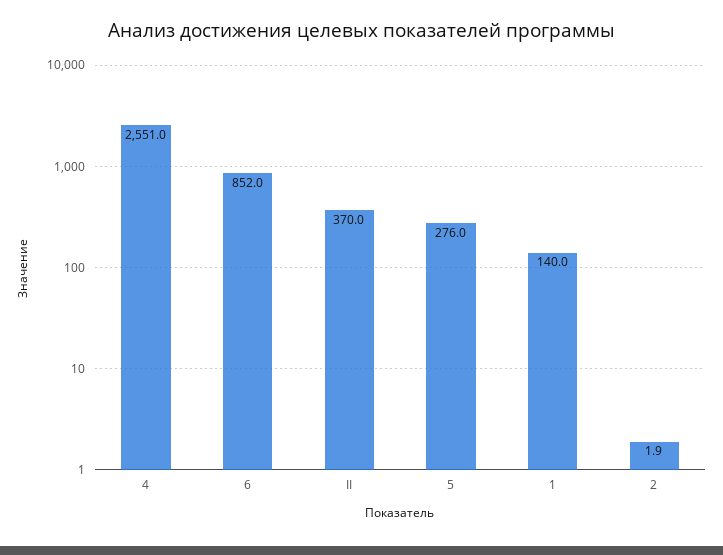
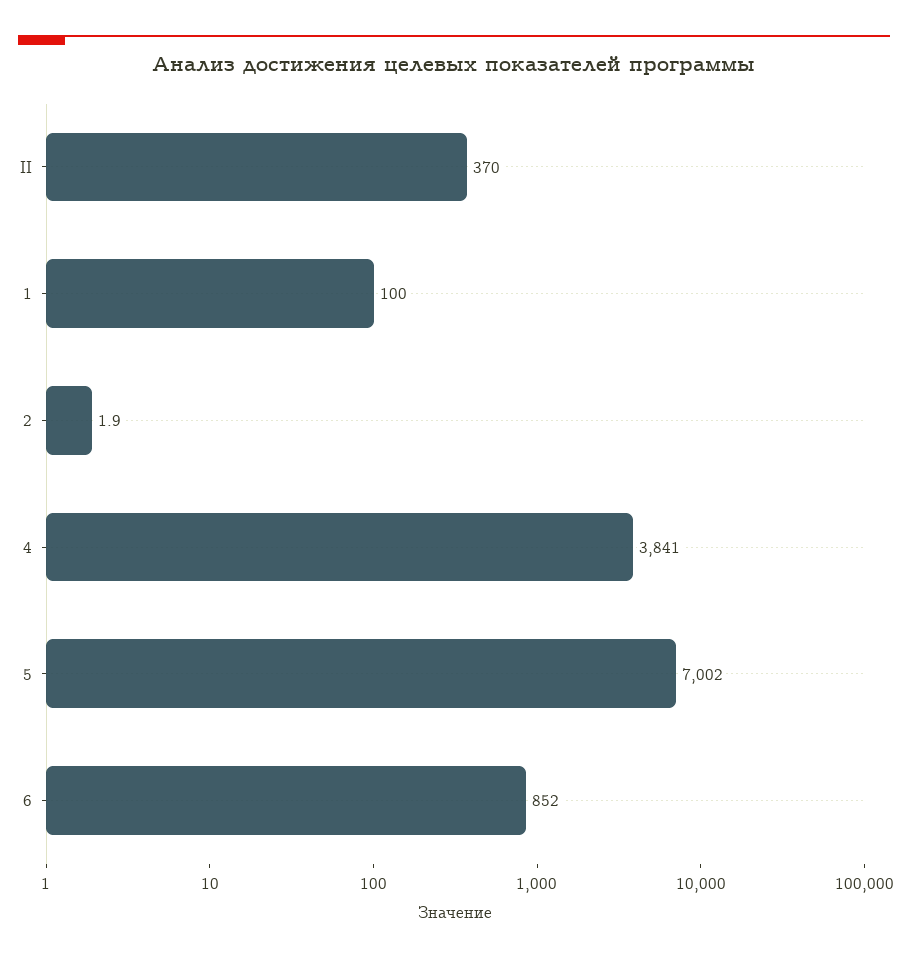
  {
-   "4": 2551,
+   "4": 3841,
    "6": 852,
    "II": 370,
-   "5": 276,
+   "5": 7002,
-   "1": 140,
+   "1": 100,
    "2": 1.9
  }

